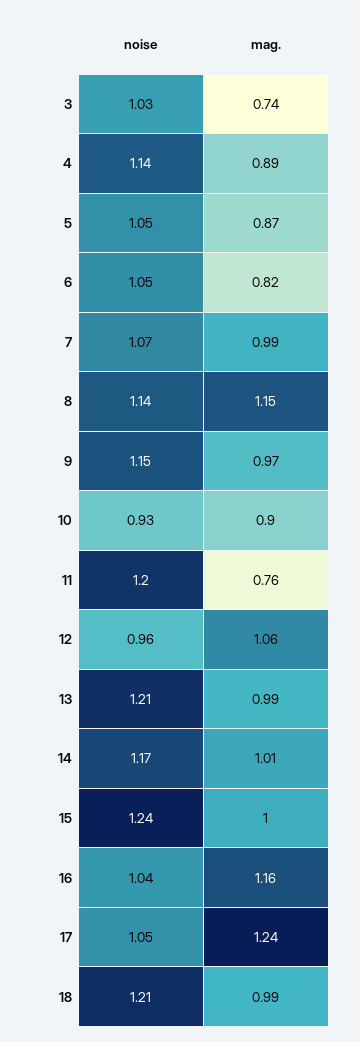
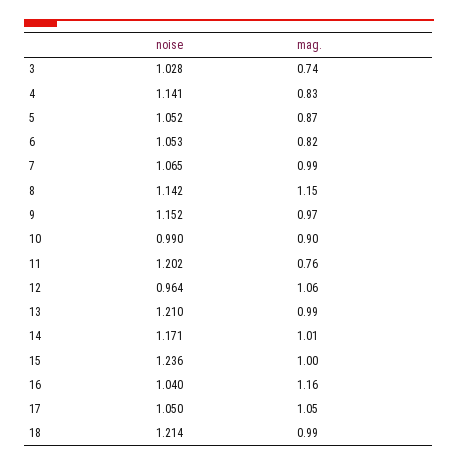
  {
    "noise": {
      "3": 1.028,
      "4": 1.141,
      "5": 1.052,
      "6": 1.053,
      "7": 1.065,
      "8": 1.142,
      "9": 1.152,
-     "10": 0.93,
+     "10": 0.99,
      "11": 1.202,
      "12": 0.964,
      "13": 1.21,
      "14": 1.171,
      "15": 1.236,
      "16": 1.04,
      "17": 1.05,
      "18": 1.214
    },
    "mag.": {
      "3": 0.74,
-     "4": 0.89,
+     "4": 0.83,
      "5": 0.87,
      "6": 0.82,
      "7": 0.99,
      "8": 1.15,
      "9": 0.97,
      "10": 0.9,
      "11": 0.76,
      "12": 1.06,
      "13": 0.99,
      "14": 1.01,
      "15": 1,
      "16": 1.16,
-     "17": 1.24,
+     "17": 1.05,
      "18": 0.99
    }
  }

